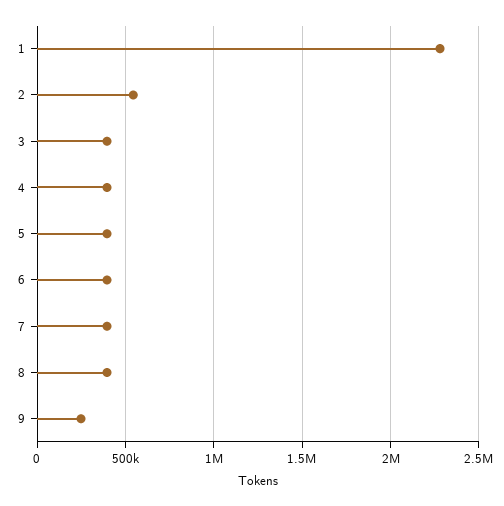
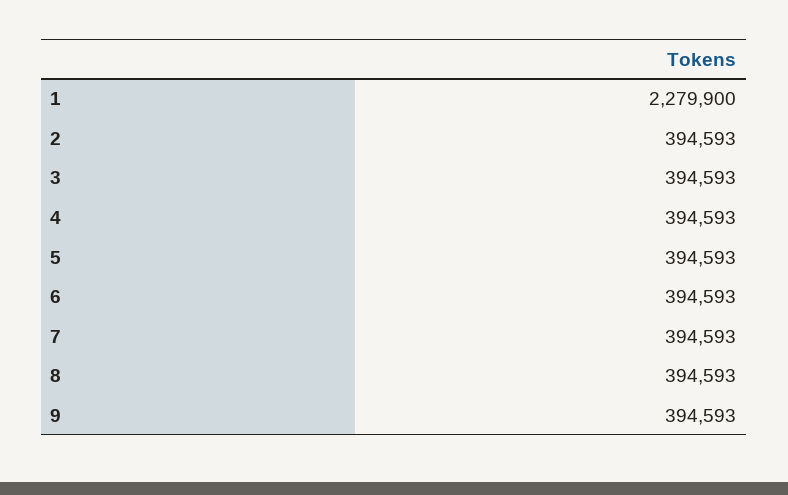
  {
    "1": 2279900,
-   "2": 550000,
+   "2": 394593,
    "3": 394593,
    "4": 394593,
    "5": 394593,
    "6": 394593,
    "7": 394593,
    "8": 394593,
-   "9": 250000
+   "9": 394593
  }

